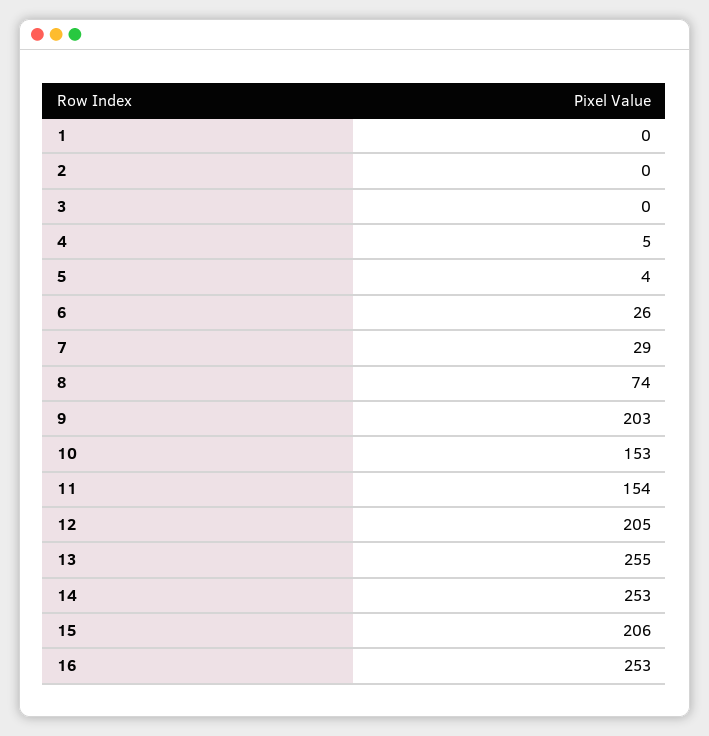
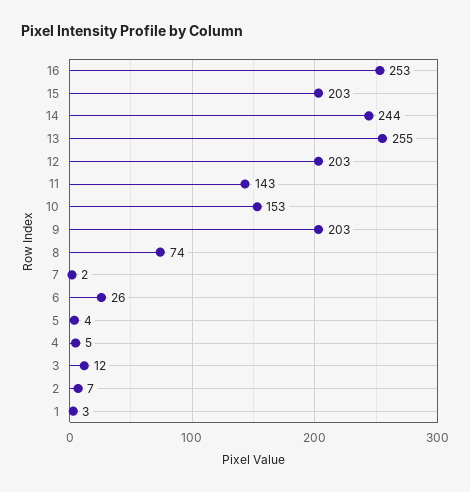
  {
-   "1": 0,
+   "1": 3,
-   "2": 0,
+   "2": 7,
-   "3": 0,
+   "3": 12,
    "4": 5,
    "5": 4,
    "6": 26,
-   "7": 29,
+   "7": 2,
    "8": 74,
    "9": 203,
    "10": 153,
-   "11": 154,
+   "11": 143,
-   "12": 205,
+   "12": 203,
    "13": 255,
-   "14": 253,
+   "14": 244,
-   "15": 206,
+   "15": 203,
    "16": 253
  }

